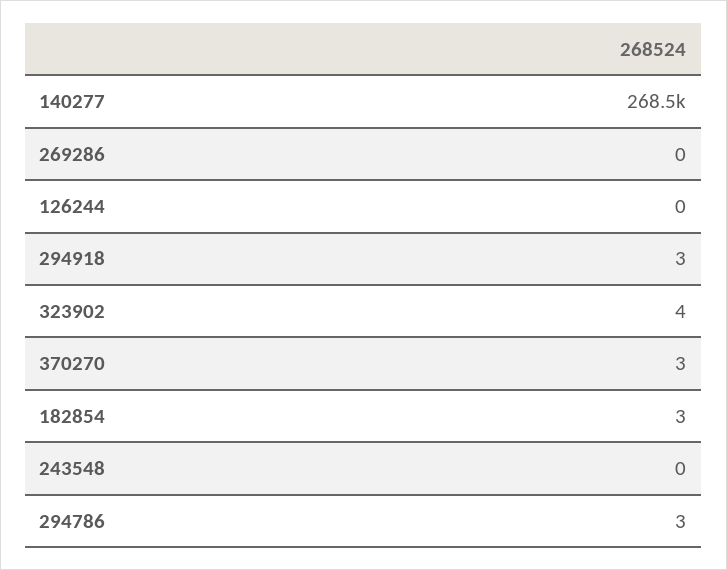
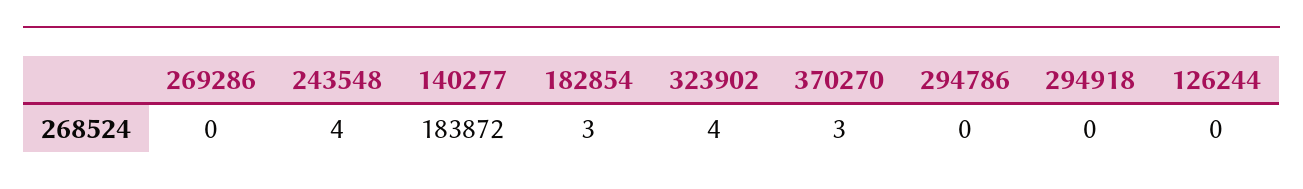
  {
-   "140277": 268500,
+   "140277": 183872,
    "269286": 0,
    "126244": 0,
-   "294918": 3,
+   "294918": 0,
    "323902": 4,
    "370270": 3,
    "182854": 3,
-   "243548": 0,
+   "243548": 4,
-   "294786": 3
+   "294786": 0
  }

